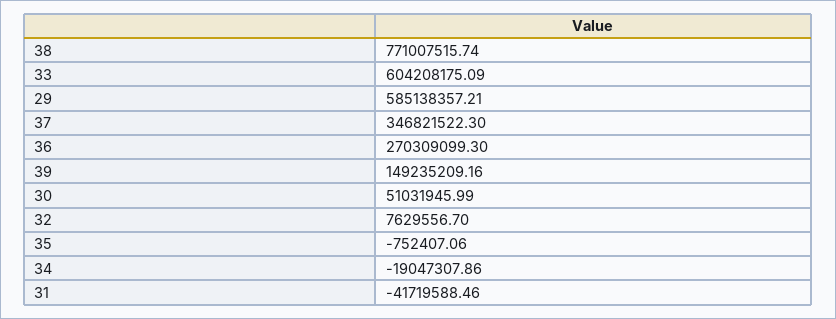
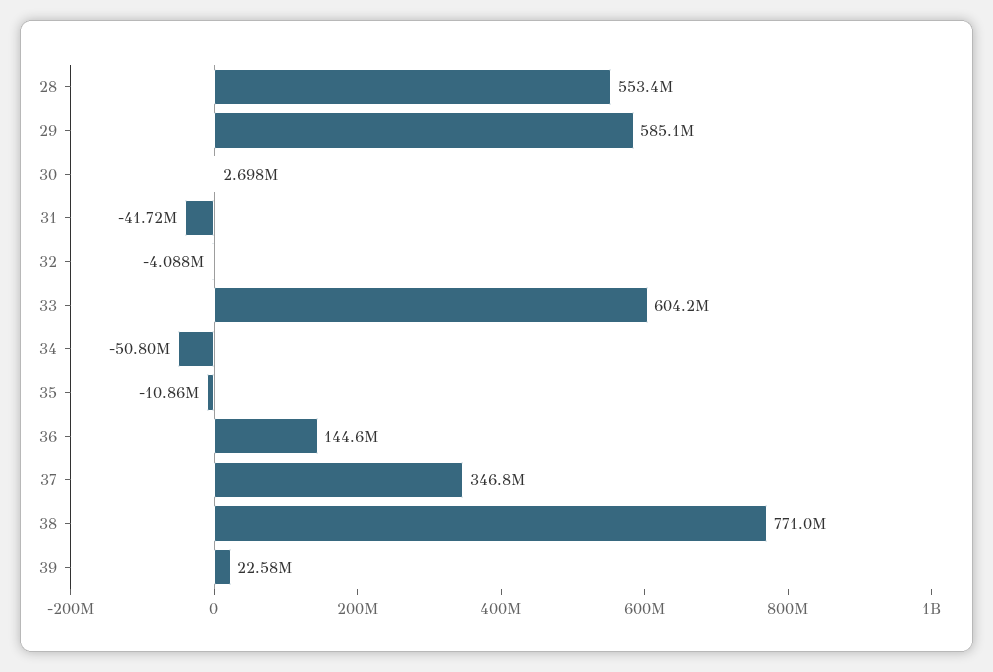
  {
    "38": 771007515.74,
    "33": 604208175.09,
    "29": 585138357.21,
    "37": 346821522.3,
-   "36": 270309099.3,
+   "36": 144600000,
-   "39": 149235209.16,
+   "39": 22580000,
-   "30": 51031945.99,
+   "30": 2698000,
-   "32": 7629556.7,
+   "32": -4088000,
-   "35": -752407.06,
+   "35": -10860000,
-   "34": -19047307.86,
+   "34": -50800000,
-   "31": -41719588.46
+   "31": -41719588.46,
+   "28": 553400000
  }

